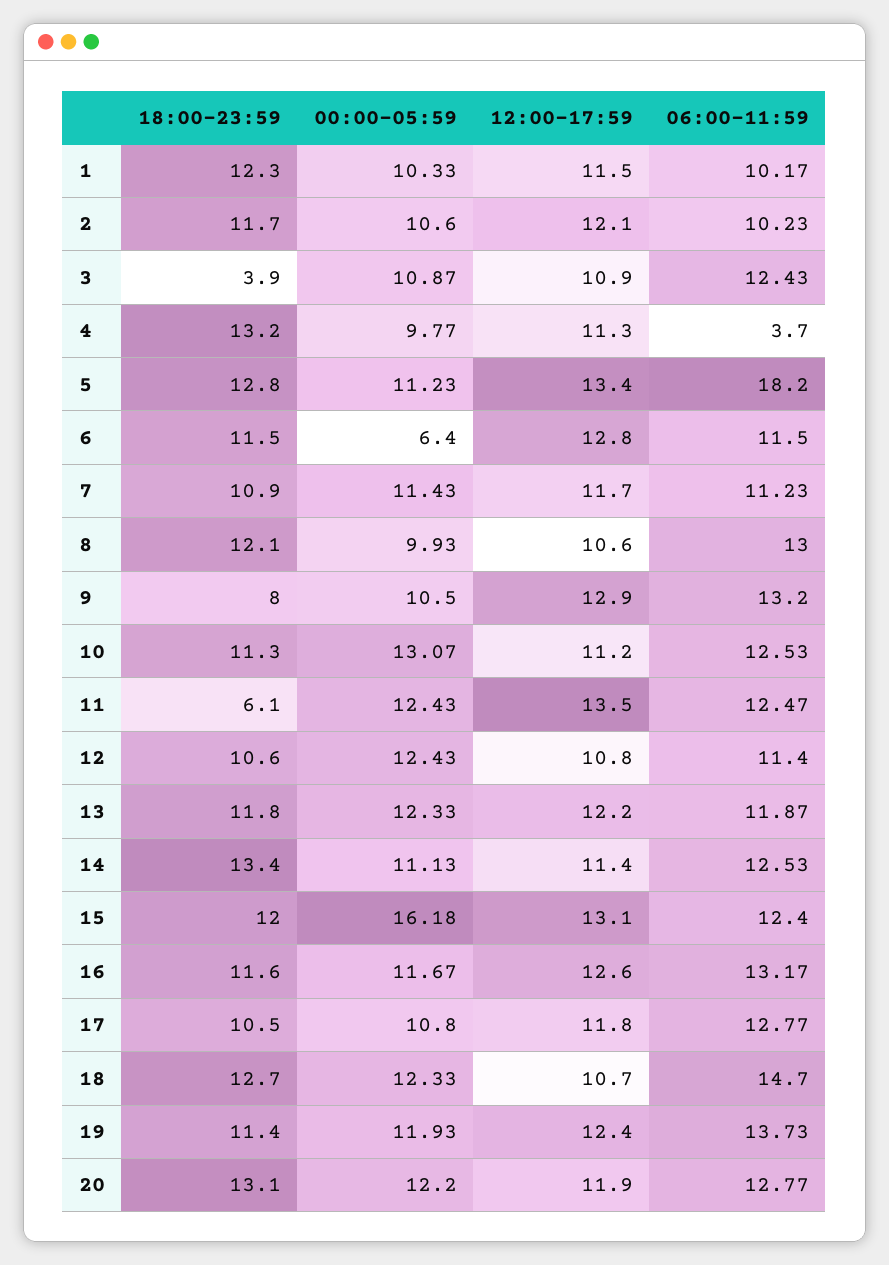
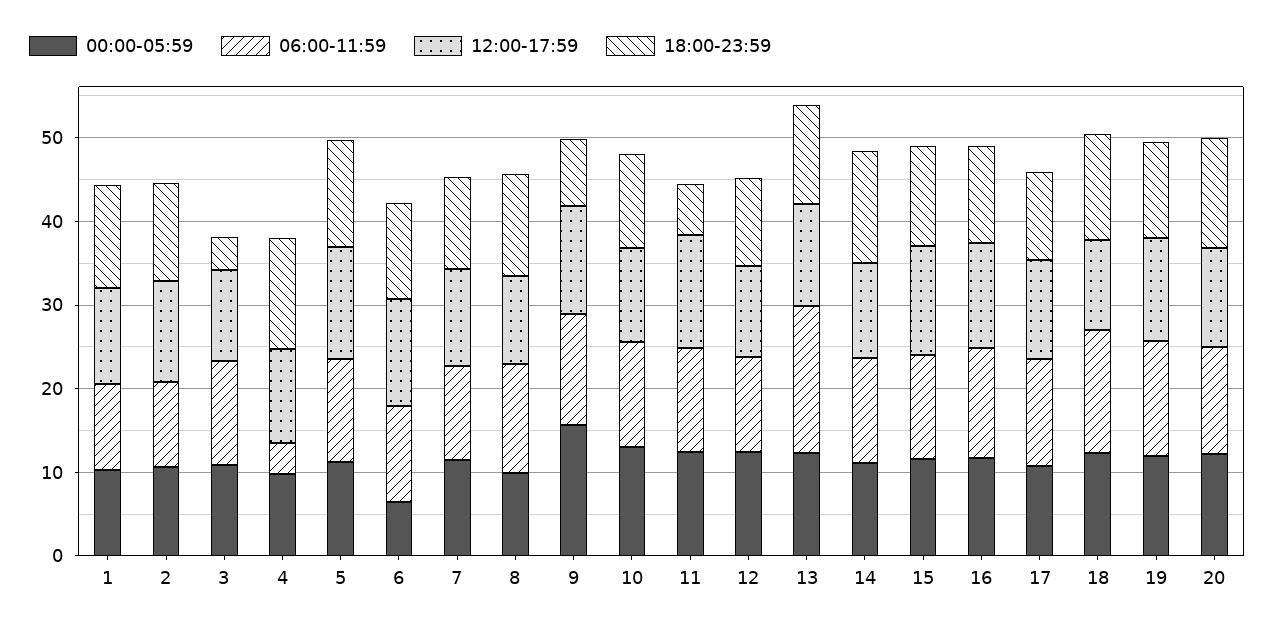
  {
    "18:00-23:59": {
      "1": 12.3,
      "2": 11.7,
      "3": 3.9,
      "4": 13.2,
      "5": 12.8,
      "6": 11.5,
      "7": 10.9,
      "8": 12.1,
      "9": 8,
      "10": 11.3,
      "11": 6.1,
      "12": 10.6,
      "13": 11.8,
      "14": 13.4,
      "15": 12,
      "16": 11.6,
      "17": 10.5,
      "18": 12.7,
      "19": 11.4,
      "20": 13.1
    },
    "00:00-05:59": {
      "1": 10.33,
      "2": 10.6,
      "3": 10.87,
      "4": 9.77,
      "5": 11.23,
      "6": 6.4,
      "7": 11.43,
      "8": 9.93,
-     "9": 10.5,
+     "9": 16,
      "10": 13.07,
      "11": 12.43,
      "12": 12.43,
      "13": 12.33,
      "14": 11.13,
-     "15": 16.18,
+     "15": 12,
      "16": 11.67,
      "17": 10.8,
      "18": 12.33,
      "19": 11.93,
      "20": 12.2
    },
    "12:00-17:59": {
      "1": 11.5,
      "2": 12.1,
      "3": 10.9,
      "4": 11.3,
      "5": 13.4,
      "6": 12.8,
      "7": 11.7,
      "8": 10.6,
      "9": 12.9,
      "10": 11.2,
      "11": 13.5,
      "12": 10.8,
      "13": 12.2,
      "14": 11.4,
      "15": 13.1,
      "16": 12.6,
      "17": 11.8,
      "18": 10.7,
      "19": 12.4,
      "20": 11.9
    },
    "06:00-11:59": {
      "1": 10.17,
      "2": 10.23,
      "3": 12.43,
      "4": 3.7,
-     "5": 18.2,
+     "5": 12,
      "6": 11.5,
      "7": 11.23,
      "8": 13,
      "9": 13.2,
      "10": 12.53,
      "11": 12.47,
      "12": 11.4,
-     "13": 11.87,
+     "13": 18,
      "14": 12.53,
      "15": 12.4,
      "16": 13.17,
      "17": 12.77,
      "18": 14.7,
      "19": 13.73,
      "20": 12.77
    }
  }

